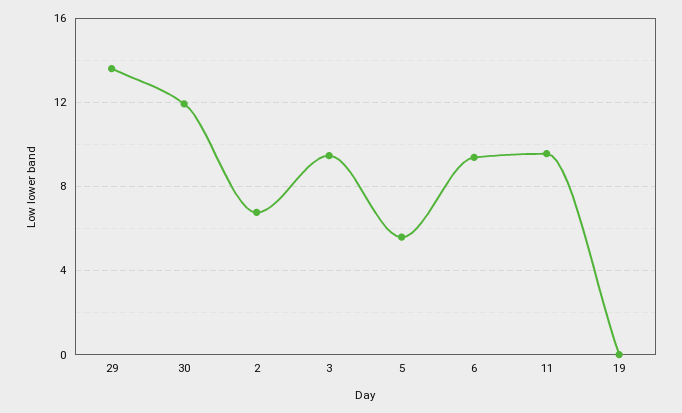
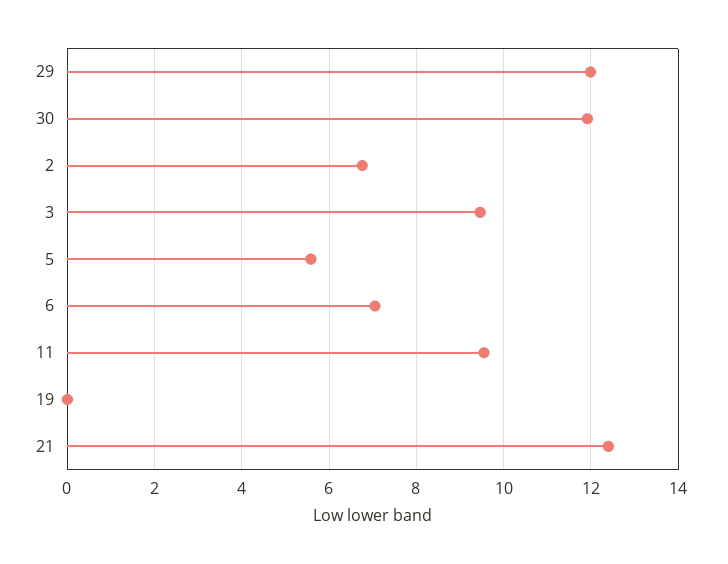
  {
-   "29": 13.5,
+   "29": 12,
    "30": 12,
    "2": 6.8,
    "3": 9.4,
    "5": 5.6,
-   "6": 9.5,
+   "6": 7,
    "11": 9.6,
-   "19": 0
+   "19": 0,
+   "21": 12.4
  }

